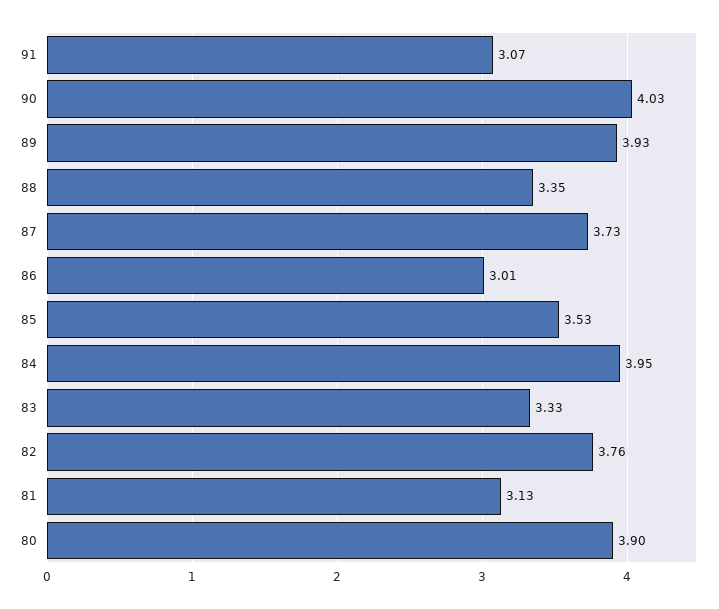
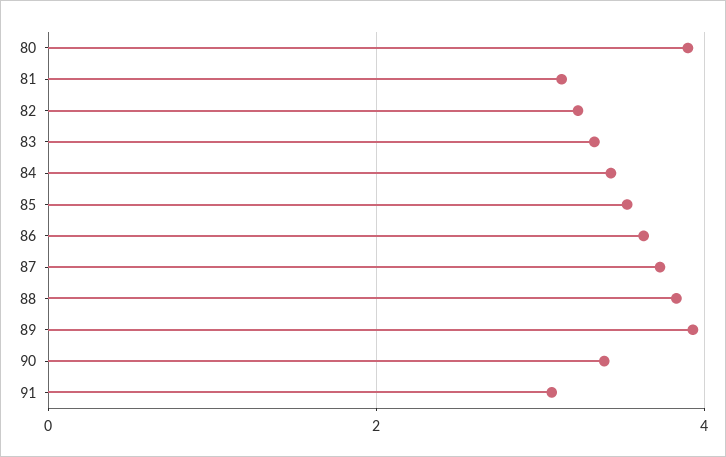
  {
    "91": 3.07,
-   "90": 4.03,
+   "90": 3.4,
    "89": 3.93,
-   "88": 3.35,
+   "88": 3.8,
    "87": 3.73,
-   "86": 3.01,
+   "86": 3.6,
    "85": 3.53,
-   "84": 3.95,
+   "84": 3.4,
    "83": 3.33,
-   "82": 3.76,
+   "82": 3.2,
    "81": 3.13,
    "80": 3.9
  }

